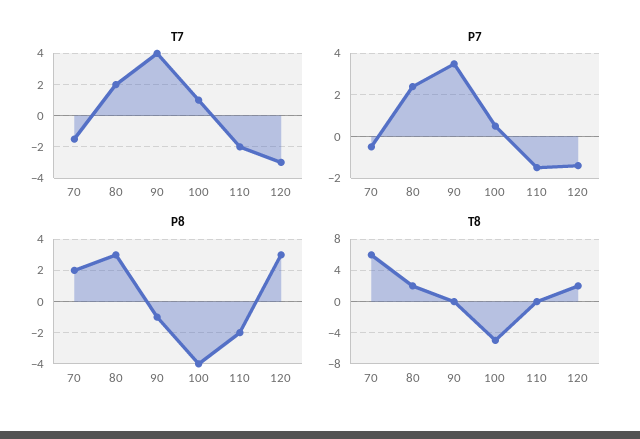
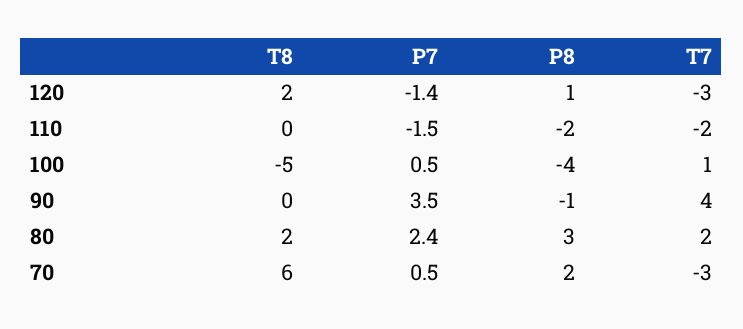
  {
    "T7": {
-     "70": -1.5,
+     "70": -3,
      "80": 2,
      "90": 4,
      "100": 1,
      "110": -2,
      "120": -3
    },
    "P7": {
-     "70": -0.5,
+     "70": 0.5,
      "80": 2.4,
      "90": 3.5,
      "100": 0.5,
      "110": -1.5,
      "120": -1.4
    },
    "P8": {
      "70": 2,
      "80": 3,
      "90": -1,
      "100": -4,
      "110": -2,
-     "120": 3
+     "120": 1
    },
    "T8": {
      "70": 6,
      "80": 2,
      "90": 0,
      "100": -5,
      "110": 0,
      "120": 2
    }
  }

